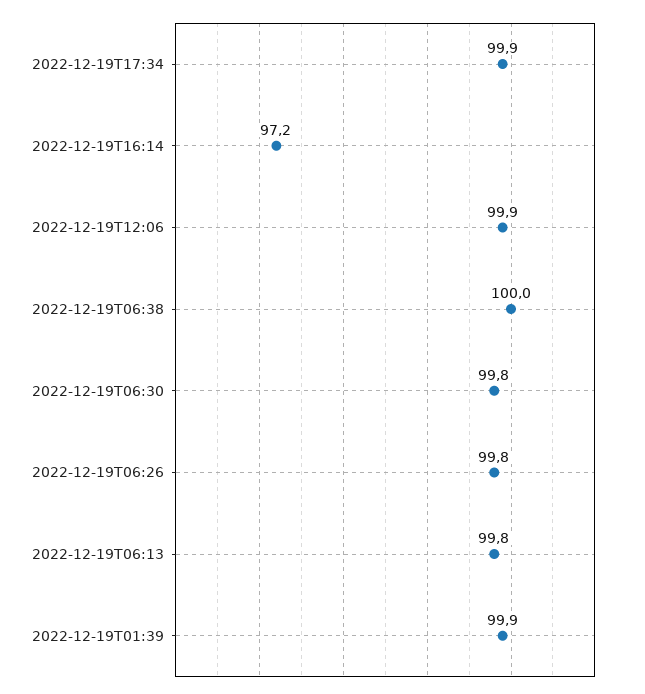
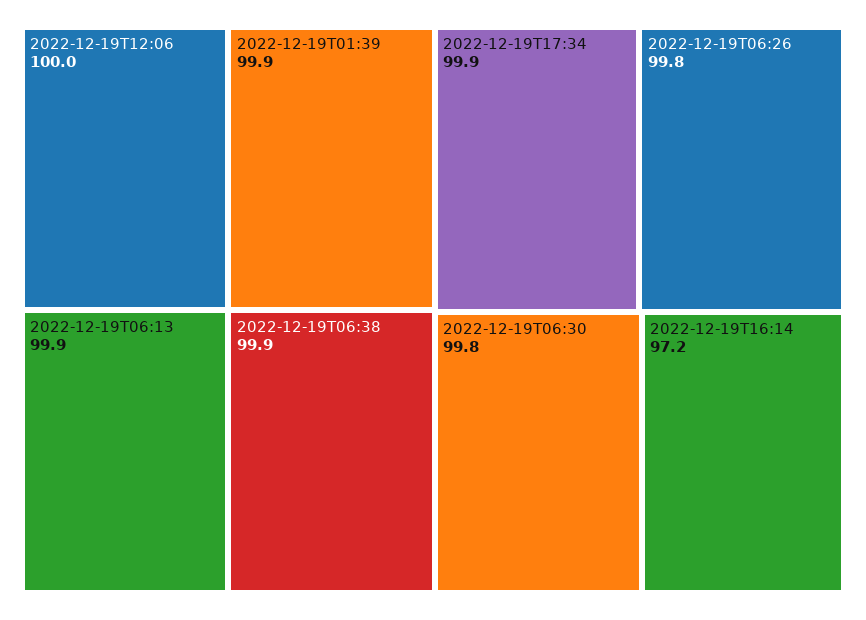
  {
    "2022-12-19T17:34": 99.9,
    "2022-12-19T16:14": 97.2,
-   "2022-12-19T12:06": 99.9,
+   "2022-12-19T12:06": 100,
-   "2022-12-19T06:38": 100,
+   "2022-12-19T06:38": 99.9,
    "2022-12-19T06:30": 99.8,
    "2022-12-19T06:26": 99.8,
-   "2022-12-19T06:13": 99.8,
+   "2022-12-19T06:13": 99.9,
    "2022-12-19T01:39": 99.9
  }

